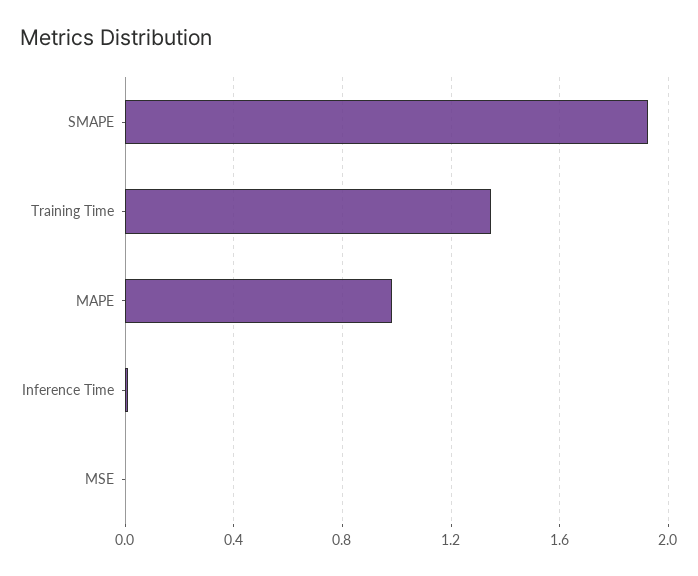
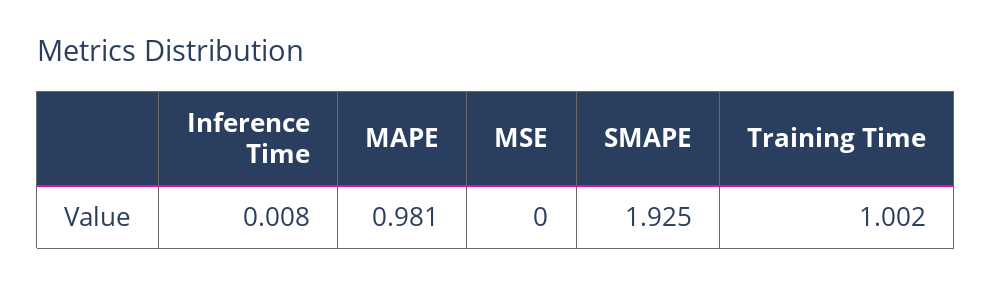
  {
    "SMAPE": 1.925,
-   "Training Time": 1.35,
+   "Training Time": 1.002,
    "MAPE": 0.981,
    "Inference Time": 0.008,
    "MSE": 0
  }

